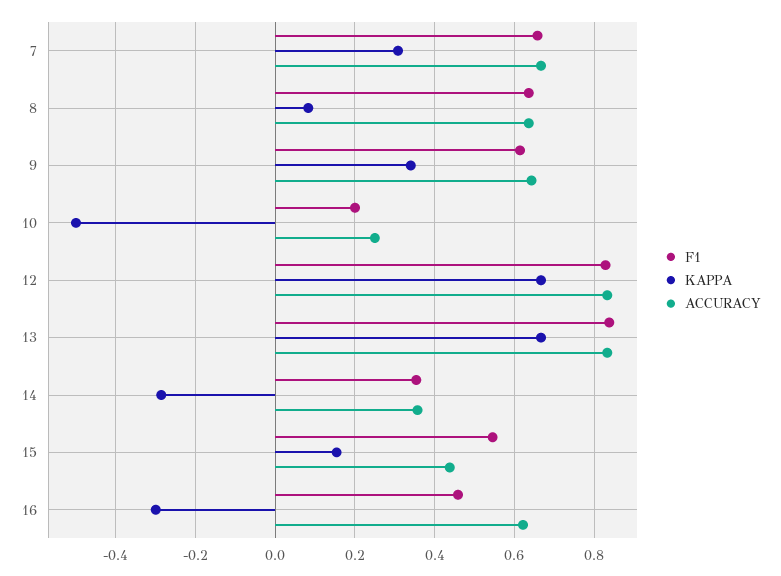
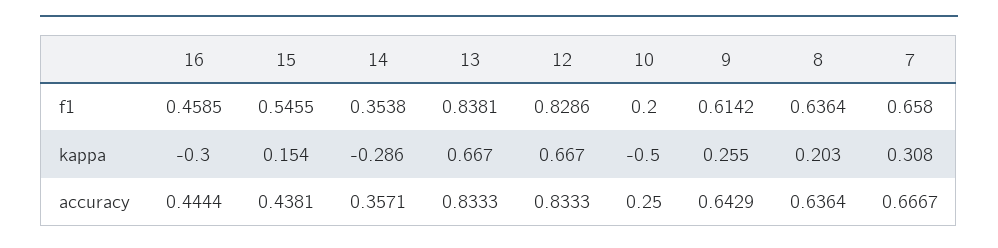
  {
    "F1": {
      "7": 0.658,
      "8": 0.6364,
      "9": 0.6142,
      "10": 0.2,
      "12": 0.8286,
      "13": 0.8381,
      "14": 0.3538,
      "15": 0.5455,
      "16": 0.4585
    },
    "KAPPA": {
      "7": 0.308,
-     "8": 0.08,
+     "8": 0.203,
-     "9": 0.34,
+     "9": 0.255,
      "10": -0.5,
      "12": 0.667,
      "13": 0.667,
      "14": -0.286,
      "15": 0.154,
      "16": -0.3
    },
    "ACCURACY": {
      "7": 0.6667,
      "8": 0.6364,
      "9": 0.6429,
      "10": 0.25,
      "12": 0.8333,
      "13": 0.8333,
      "14": 0.3571,
      "15": 0.4381,
-     "16": 0.62
+     "16": 0.4444
    }
  }

